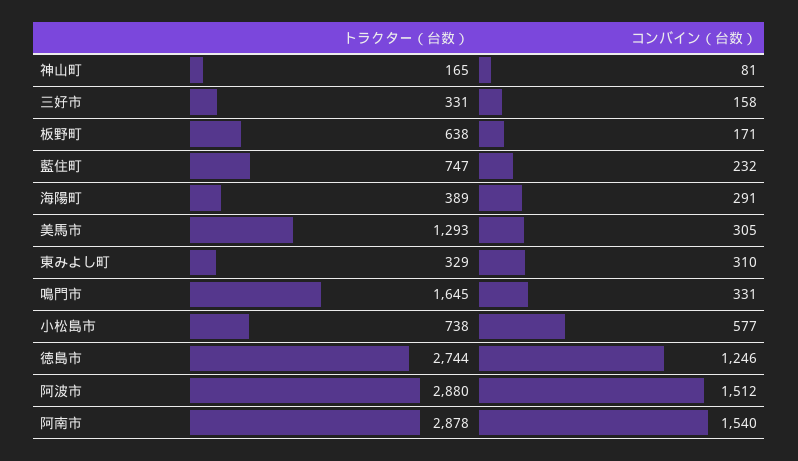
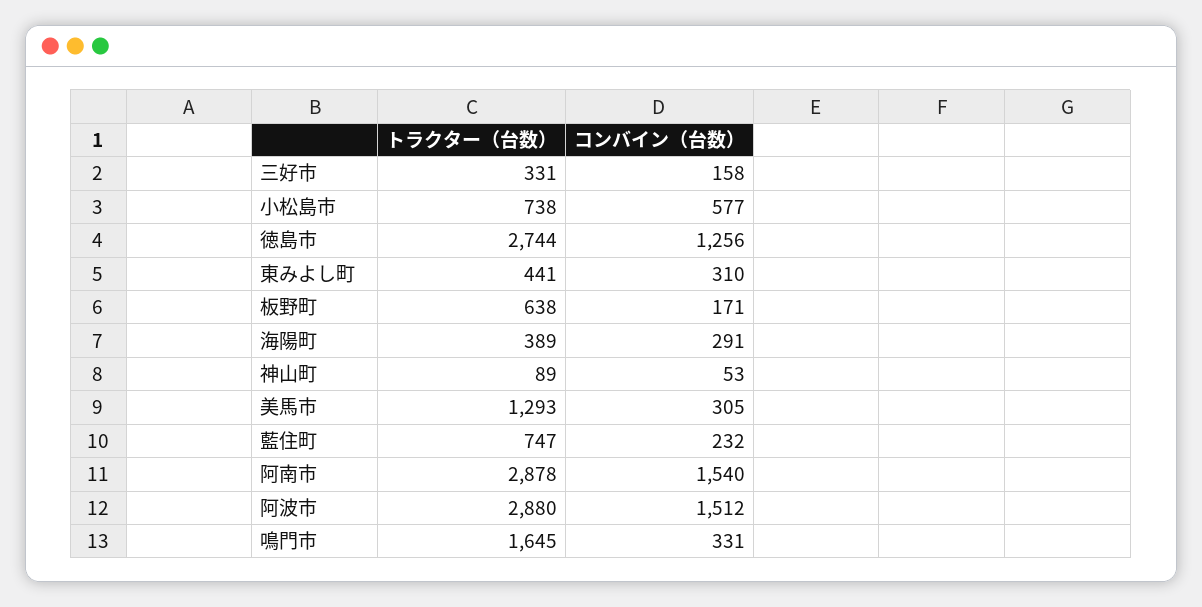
  {
    "トラクター（台数）": {
-     "神山町": 165,
+     "神山町": 89,
      "三好市": 331,
      "板野町": 638,
      "藍住町": 747,
      "海陽町": 389,
      "美馬市": 1293,
-     "東みよし町": 329,
+     "東みよし町": 441,
      "鳴門市": 1645,
      "小松島市": 738,
      "徳島市": 2744,
      "阿波市": 2880,
      "阿南市": 2878
    },
    "コンバイン（台数）": {
-     "神山町": 81,
+     "神山町": 53,
      "三好市": 158,
      "板野町": 171,
      "藍住町": 232,
      "海陽町": 291,
      "美馬市": 305,
      "東みよし町": 310,
      "鳴門市": 331,
      "小松島市": 577,
-     "徳島市": 1246,
+     "徳島市": 1256,
      "阿波市": 1512,
      "阿南市": 1540
    }
  }

